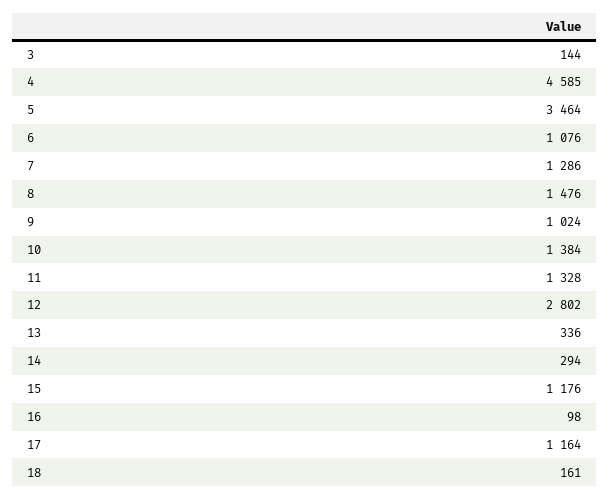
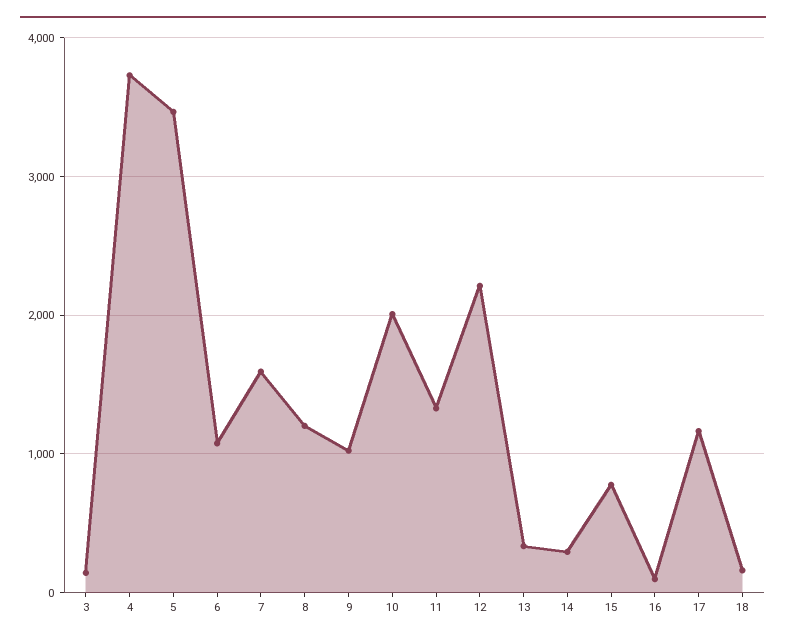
  {
    "3": 144,
-   "4": 4585,
+   "4": 3700,
    "5": 3464,
    "6": 1076,
-   "7": 1286,
+   "7": 1600,
-   "8": 1476,
+   "8": 1200,
    "9": 1024,
-   "10": 1384,
+   "10": 2000,
    "11": 1328,
-   "12": 2802,
+   "12": 2200,
    "13": 336,
    "14": 294,
-   "15": 1176,
+   "15": 800,
    "16": 98,
    "17": 1164,
    "18": 161
  }

